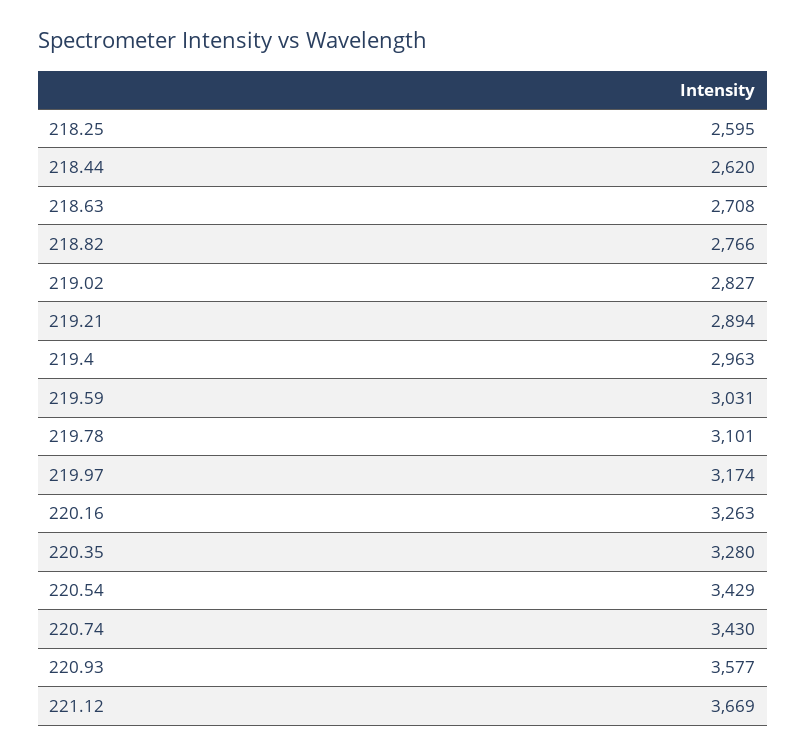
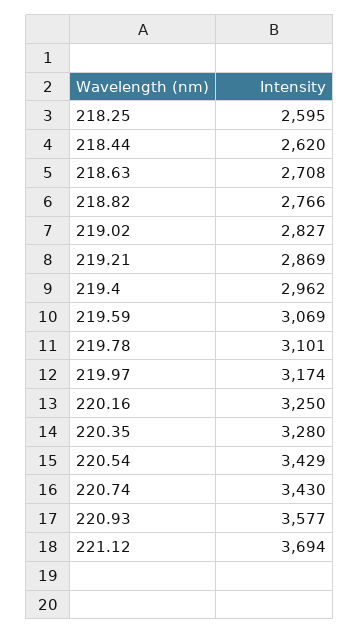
  {
    "218.25": 2595,
    "218.44": 2620,
    "218.63": 2708,
    "218.82": 2766,
    "219.02": 2827,
-   "219.21": 2894,
+   "219.21": 2869,
-   "219.4": 2963,
+   "219.4": 2962,
-   "219.59": 3031,
+   "219.59": 3069,
    "219.78": 3101,
    "219.97": 3174,
-   "220.16": 3263,
+   "220.16": 3250,
    "220.35": 3280,
    "220.54": 3429,
    "220.74": 3430,
    "220.93": 3577,
-   "221.12": 3669
+   "221.12": 3694
  }

